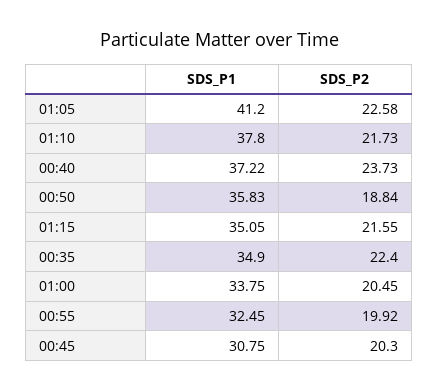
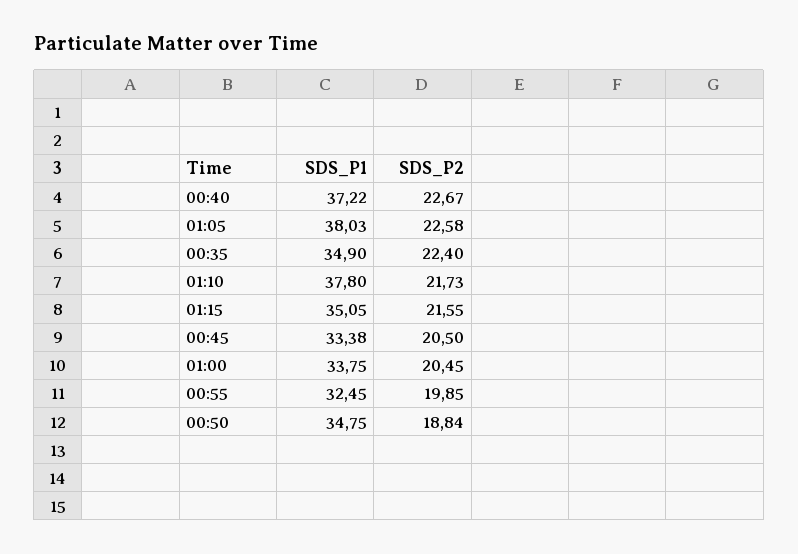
  {
    "SDS_P1": {
-     "01:05": 41.2,
+     "01:05": 38.03,
      "01:10": 37.8,
      "00:40": 37.22,
-     "00:50": 35.83,
+     "00:50": 34.75,
      "01:15": 35.05,
      "00:35": 34.9,
      "01:00": 33.75,
      "00:55": 32.45,
-     "00:45": 30.75
+     "00:45": 33.38
    },
    "SDS_P2": {
      "01:05": 22.58,
      "01:10": 21.73,
-     "00:40": 23.73,
+     "00:40": 22.67,
      "00:50": 18.84,
      "01:15": 21.55,
      "00:35": 22.4,
      "01:00": 20.45,
-     "00:55": 19.92,
+     "00:55": 19.85,
-     "00:45": 20.3
+     "00:45": 20.5
    }
  }

